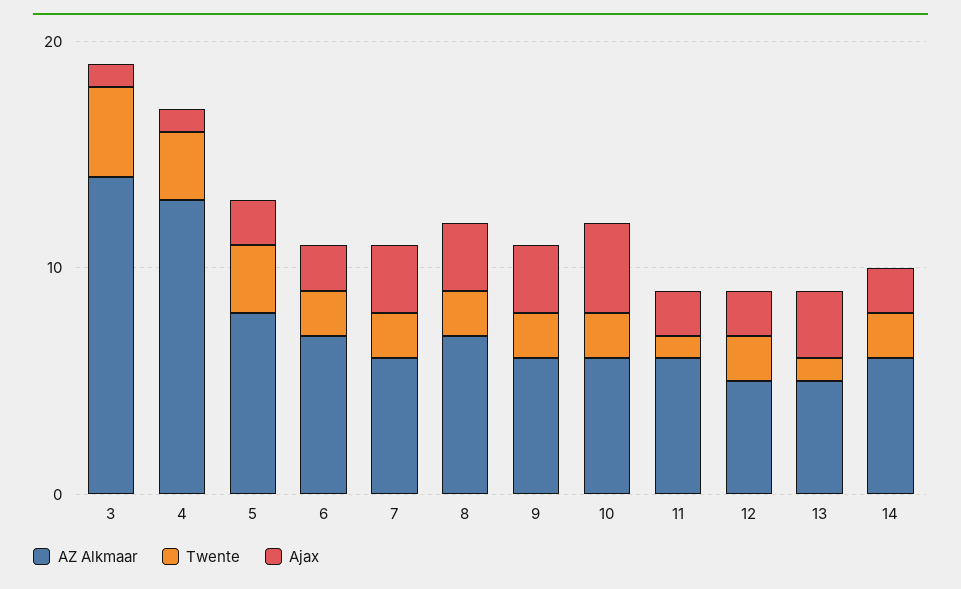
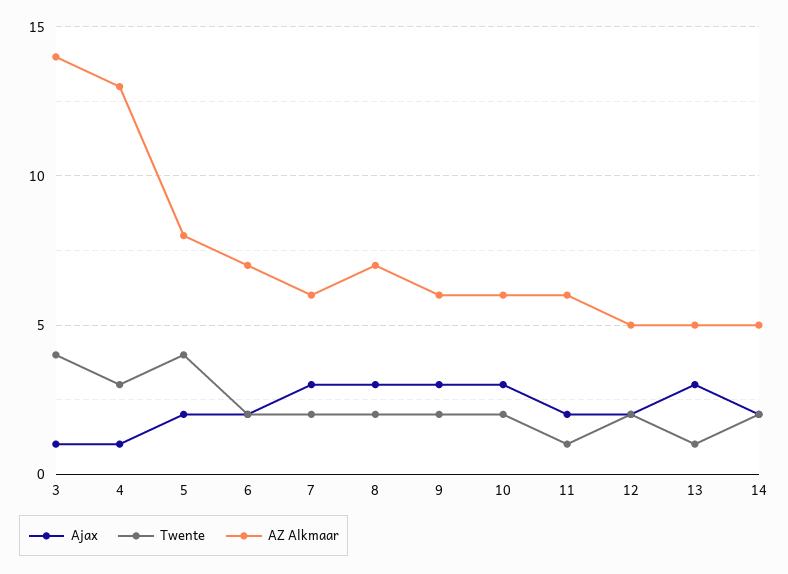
  {
    "AZ Alkmaar": {
      "3": 14,
      "4": 13,
      "5": 8,
      "6": 7,
      "7": 6,
      "8": 7,
      "9": 6,
      "10": 6,
      "11": 6,
      "12": 5,
      "13": 5,
-     "14": 6
+     "14": 5
    },
    "Twente": {
      "3": 4,
      "4": 3,
-     "5": 3,
+     "5": 4,
      "6": 2,
      "7": 2,
      "8": 2,
      "9": 2,
      "10": 2,
      "11": 1,
      "12": 2,
      "13": 1,
      "14": 2
    },
    "Ajax": {
      "3": 1,
      "4": 1,
      "5": 2,
      "6": 2,
      "7": 3,
      "8": 3,
      "9": 3,
-     "10": 4,
+     "10": 3,
      "11": 2,
      "12": 2,
      "13": 3,
      "14": 2
    }
  }

